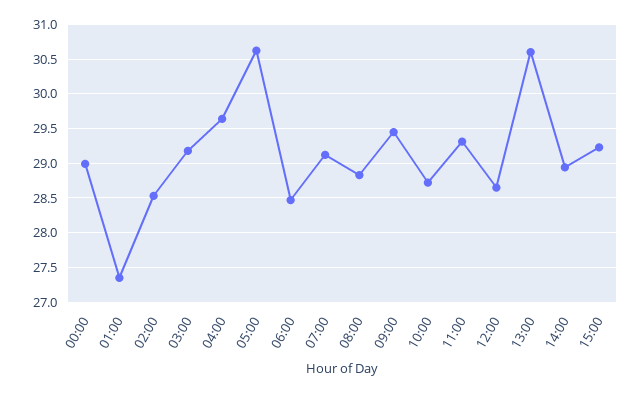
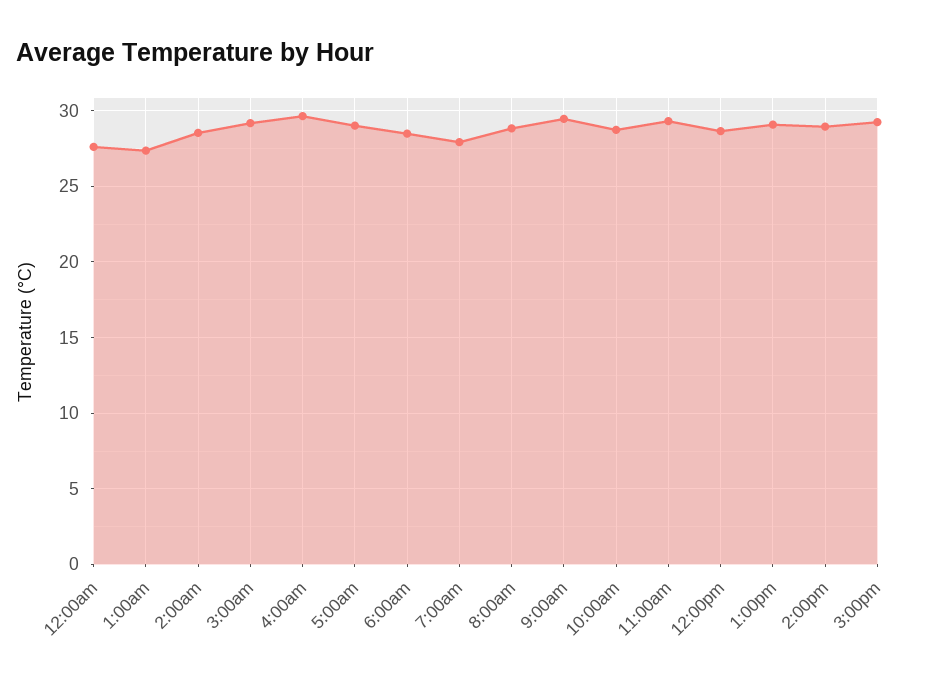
  {
-   "00:00": 29,
+   "00:00": 27.5,
    "01:00": 27.4,
    "02:00": 28.5,
    "03:00": 29.2,
    "04:00": 29.6,
-   "05:00": 30.6,
+   "05:00": 29,
    "06:00": 28.5,
-   "07:00": 29.1,
+   "07:00": 28,
    "08:00": 28.8,
    "09:00": 29.5,
    "10:00": 28.7,
    "11:00": 29.3,
    "12:00": 28.7,
-   "13:00": 30.6,
+   "13:00": 29,
    "14:00": 28.9,
    "15:00": 29.2
  }

